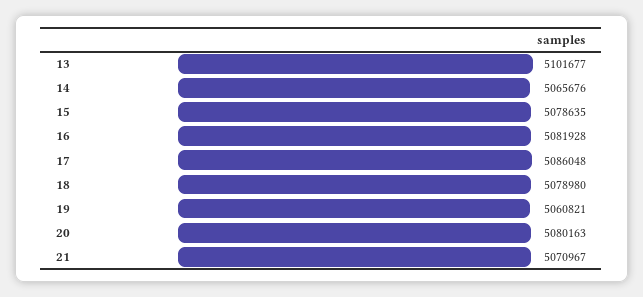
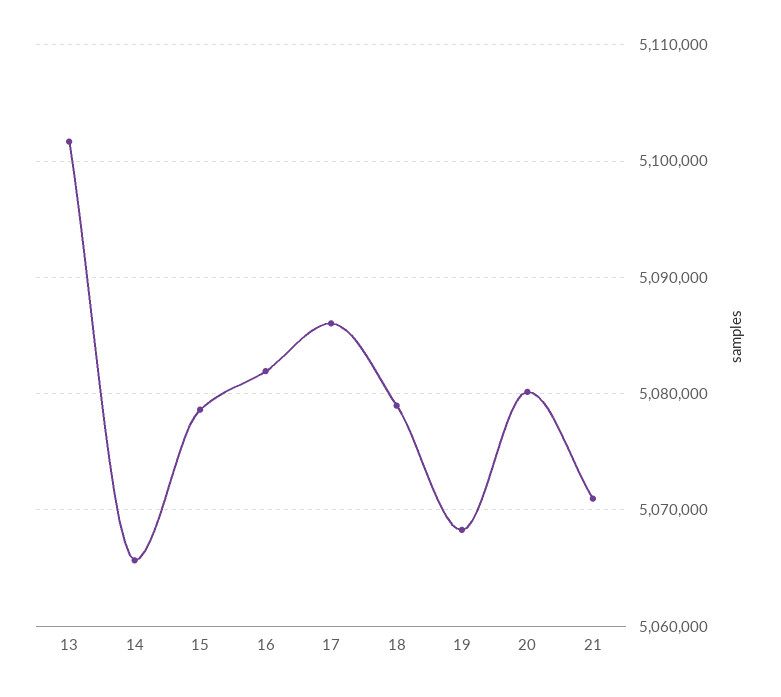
  {
    "13": 5101677,
    "14": 5065676,
    "15": 5078635,
    "16": 5081928,
    "17": 5086048,
    "18": 5078980,
-   "19": 5060821,
+   "19": 5068000,
    "20": 5080163,
    "21": 5070967
  }

